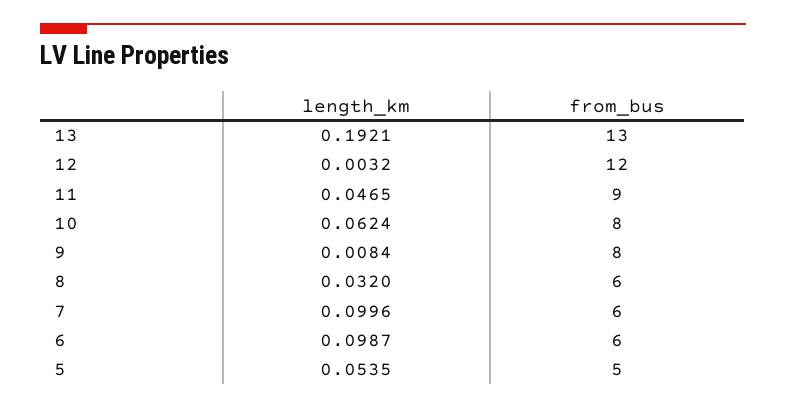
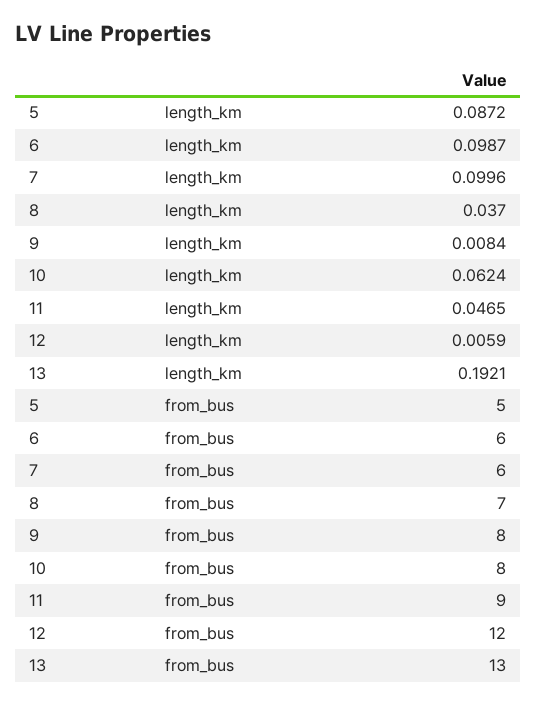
  {
    "length_km": {
      "13": 0.1921,
-     "12": 0.0032,
+     "12": 0.0059,
      "11": 0.0465,
      "10": 0.0624,
      "9": 0.0084,
-     "8": 0.032,
+     "8": 0.037,
      "7": 0.0996,
      "6": 0.0987,
-     "5": 0.0535
+     "5": 0.0872
    },
    "from_bus": {
      "13": 13,
      "12": 12,
      "11": 9,
      "10": 8,
      "9": 8,
-     "8": 6,
+     "8": 7,
      "7": 6,
      "6": 6,
      "5": 5
    }
  }

